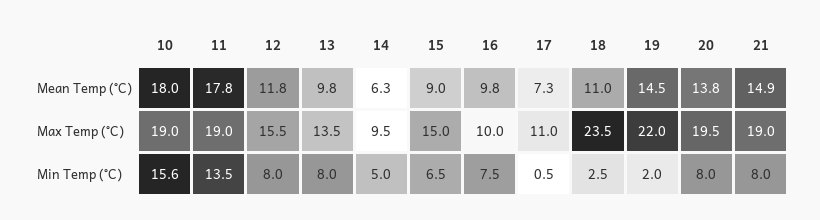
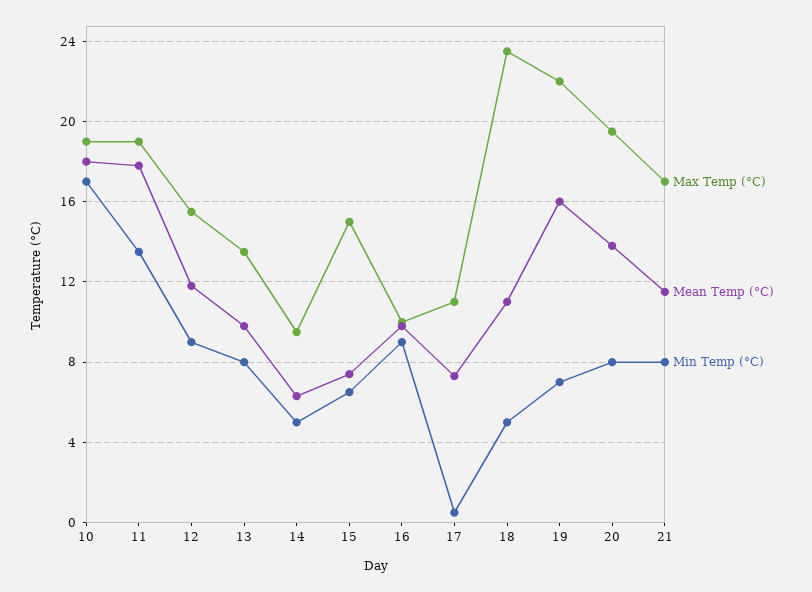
  {
    "Mean Temp (°C)": {
      "10": 18,
      "11": 17.8,
      "12": 11.8,
      "13": 9.8,
      "14": 6.3,
-     "15": 9,
+     "15": 7.5,
      "16": 9.8,
      "17": 7.3,
      "18": 11,
-     "19": 14.5,
+     "19": 16,
      "20": 13.8,
-     "21": 14.9
+     "21": 11.5
    },
    "Max Temp (°C)": {
      "10": 19,
      "11": 19,
      "12": 15.5,
      "13": 13.5,
      "14": 9.5,
      "15": 15,
      "16": 10,
      "17": 11,
      "18": 23.5,
      "19": 22,
      "20": 19.5,
-     "21": 19
+     "21": 17
    },
    "Min Temp (°C)": {
-     "10": 15.6,
+     "10": 17,
      "11": 13.5,
-     "12": 8,
+     "12": 9,
      "13": 8,
      "14": 5,
      "15": 6.5,
-     "16": 7.5,
+     "16": 9,
      "17": 0.5,
-     "18": 2.5,
+     "18": 5,
-     "19": 2,
+     "19": 7,
      "20": 8,
      "21": 8
    }
  }

